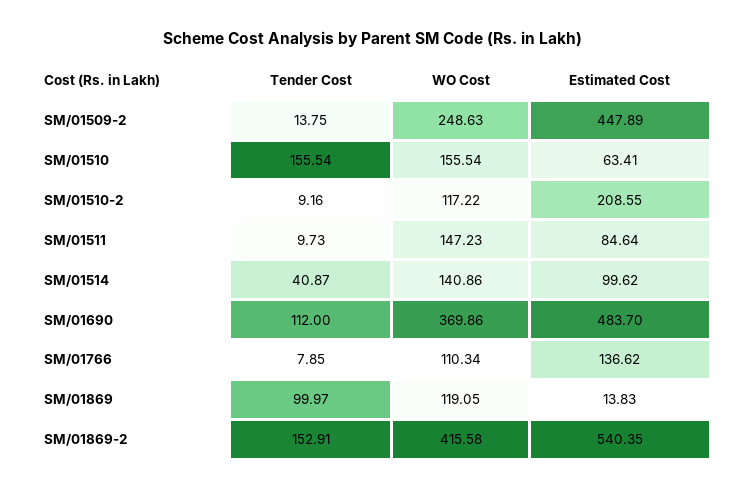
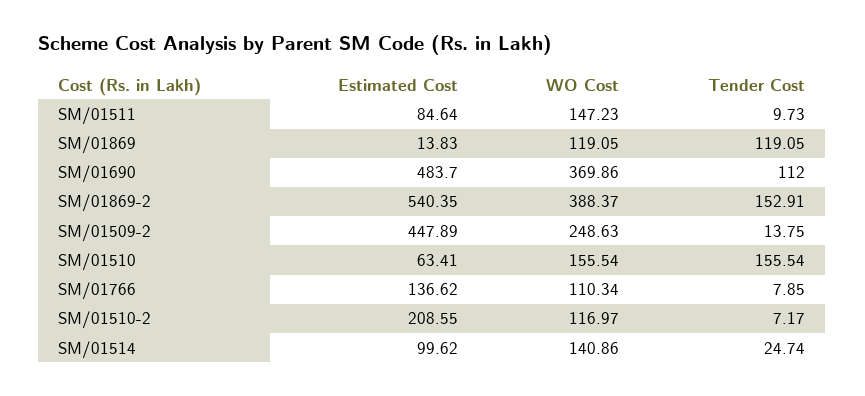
  {
    "Tender Cost": {
      "SM/01509-2": 13.75,
      "SM/01510": 155.54,
-     "SM/01510-2": 9.16,
+     "SM/01510-2": 7.17,
      "SM/01511": 9.73,
-     "SM/01514": 40.87,
+     "SM/01514": 24.74,
      "SM/01690": 112,
      "SM/01766": 7.85,
-     "SM/01869": 99.97,
+     "SM/01869": 119.05,
      "SM/01869-2": 152.91
    },
    "WO Cost": {
      "SM/01509-2": 248.63,
      "SM/01510": 155.54,
-     "SM/01510-2": 117.22,
+     "SM/01510-2": 116.97,
      "SM/01511": 147.23,
      "SM/01514": 140.86,
      "SM/01690": 369.86,
      "SM/01766": 110.34,
      "SM/01869": 119.05,
-     "SM/01869-2": 415.58
+     "SM/01869-2": 388.37
    },
    "Estimated Cost": {
      "SM/01509-2": 447.89,
      "SM/01510": 63.41,
      "SM/01510-2": 208.55,
      "SM/01511": 84.64,
      "SM/01514": 99.62,
      "SM/01690": 483.7,
      "SM/01766": 136.62,
      "SM/01869": 13.83,
      "SM/01869-2": 540.35
    }
  }

